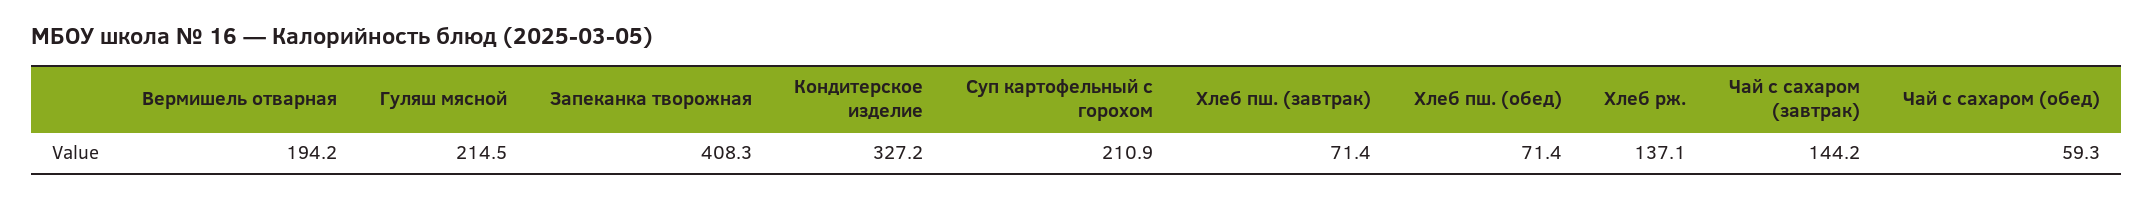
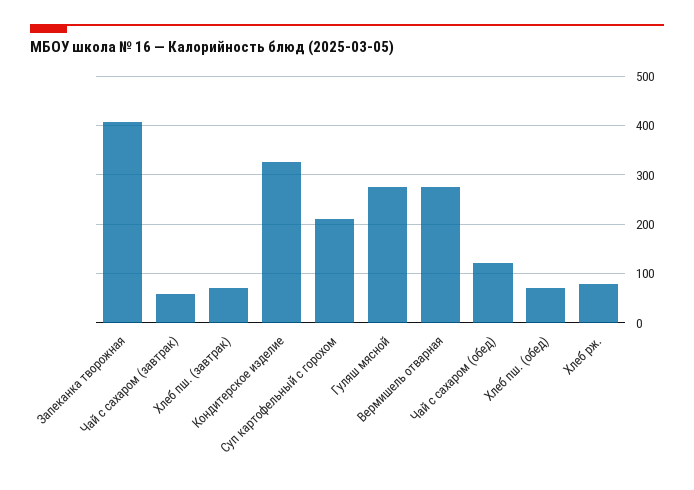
  {
-   "Вермишель отварная": 194.2,
+   "Вермишель отварная": 280,
-   "Гуляш мясной": 214.5,
+   "Гуляш мясной": 280,
    "Запеканка творожная": 408.3,
    "Кондитерское изделие": 327.2,
    "Суп картофельный с горохом": 210.9,
    "Хлеб пш. (завтрак)": 71.4,
    "Хлеб пш. (обед)": 71.4,
-   "Хлеб рж.": 137.1,
+   "Хлеб рж.": 80,
-   "Чай с сахаром (завтрак)": 144.2,
+   "Чай с сахаром (завтрак)": 60,
-   "Чай с сахаром (обед)": 59.3
+   "Чай с сахаром (обед)": 120
  }

